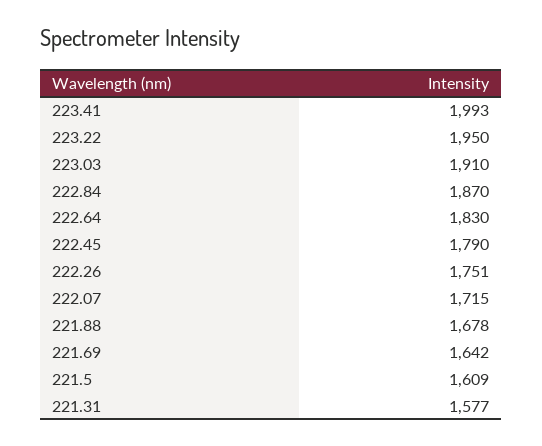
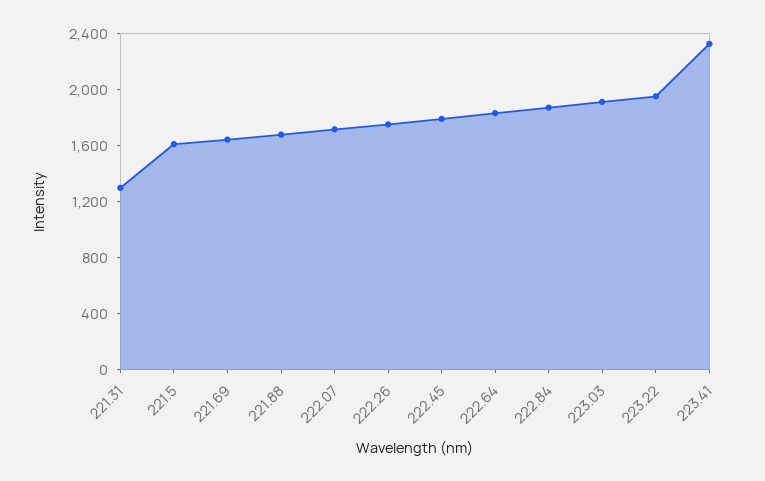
  {
-   "223.41": 1993,
+   "223.41": 2300,
    "223.22": 1950,
    "223.03": 1910,
    "222.84": 1870,
    "222.64": 1830,
    "222.45": 1790,
    "222.26": 1751,
    "222.07": 1715,
    "221.88": 1678,
    "221.69": 1642,
    "221.5": 1609,
-   "221.31": 1577
+   "221.31": 1300
  }

